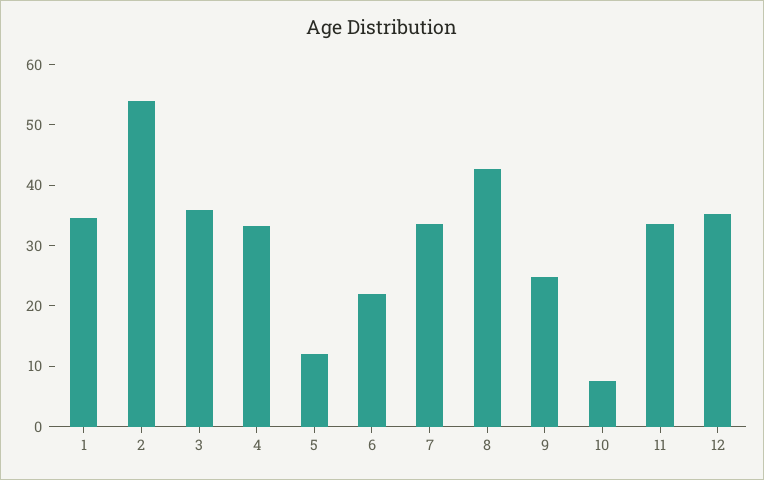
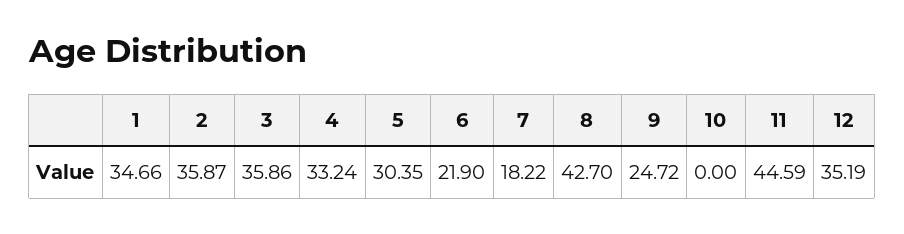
  {
    "1": 34.66,
-   "2": 54,
+   "2": 35.87,
    "3": 35.86,
    "4": 33.24,
-   "5": 12,
+   "5": 30.35,
    "6": 21.9,
-   "7": 34,
+   "7": 18.22,
    "8": 42.7,
    "9": 24.72,
-   "10": 8,
+   "10": 0,
-   "11": 34,
+   "11": 44.59,
    "12": 35.19
  }

